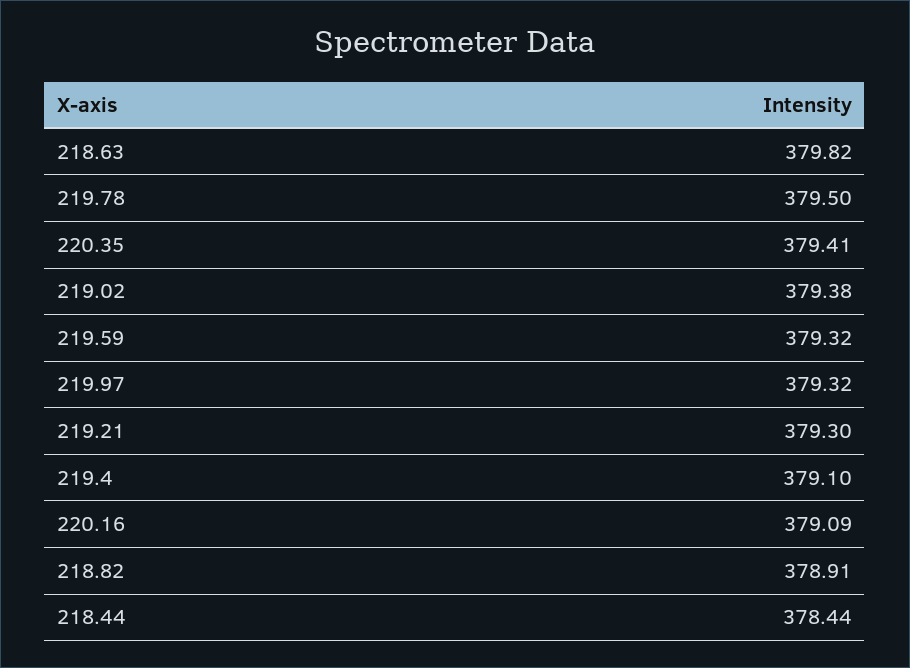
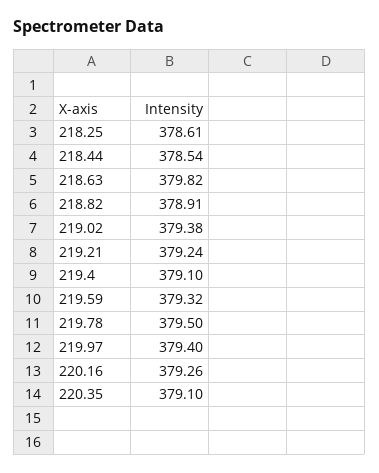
  {
    "218.63": 379.82,
    "219.78": 379.5,
-   "220.35": 379.41,
+   "220.35": 379.1,
    "219.02": 379.38,
    "219.59": 379.32,
-   "219.97": 379.32,
+   "219.97": 379.4,
-   "219.21": 379.3,
+   "219.21": 379.24,
    "219.4": 379.1,
-   "220.16": 379.09,
+   "220.16": 379.26,
    "218.82": 378.91,
-   "218.44": 378.44
+   "218.44": 378.54,
+   "218.25": 378.61
  }

